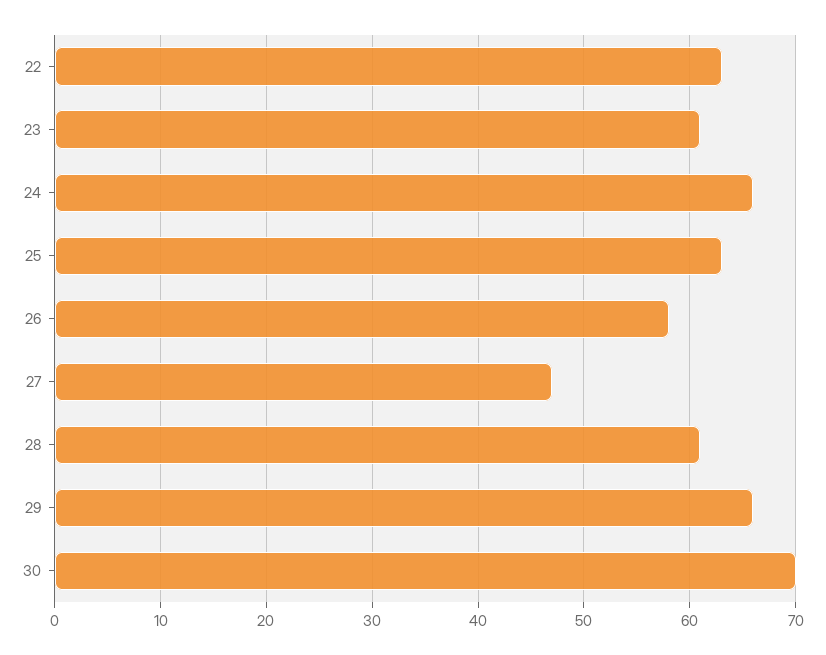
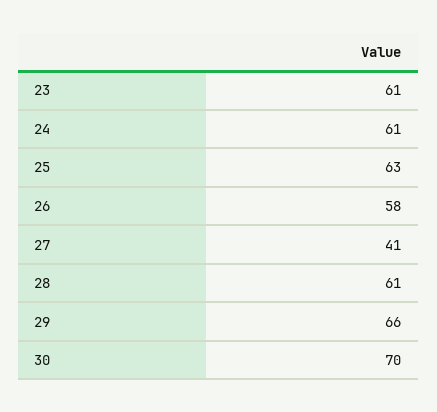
  {
-   "22": 63,
    "23": 61,
-   "24": 66,
+   "24": 61,
    "25": 63,
    "26": 58,
-   "27": 47,
+   "27": 41,
    "28": 61,
    "29": 66,
    "30": 70
  }

